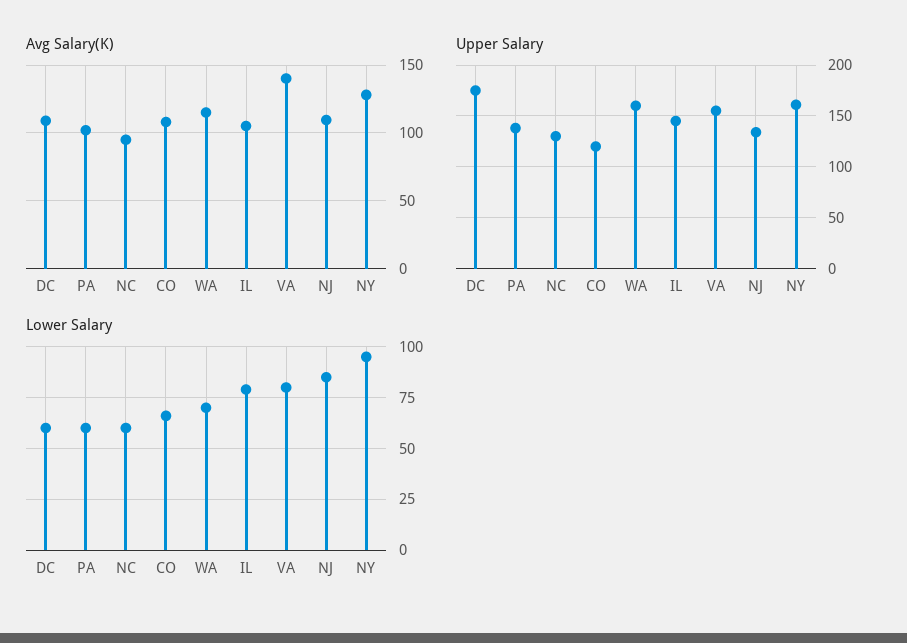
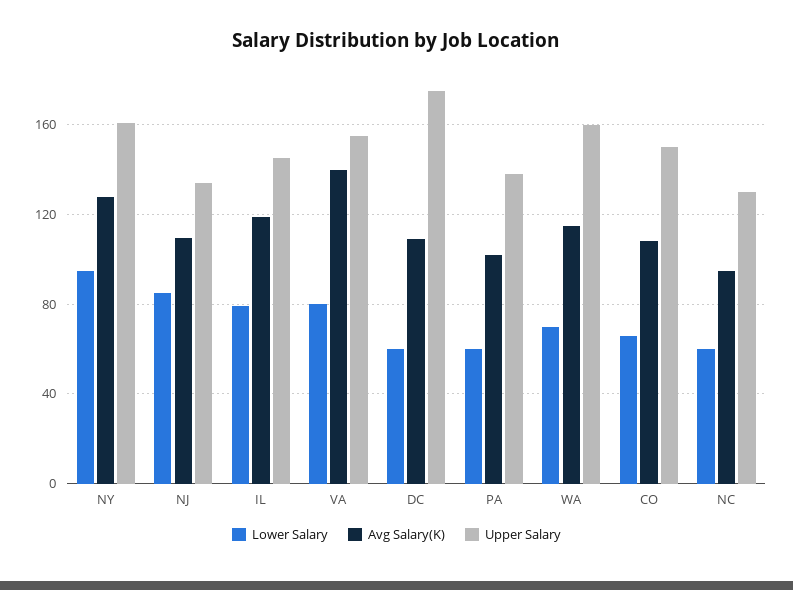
  {
    "Avg Salary(K)": {
      "DC": 110,
      "PA": 100,
      "NC": 95,
      "CO": 110,
      "WA": 115,
-     "IL": 105,
+     "IL": 120,
      "VA": 140,
      "NJ": 110,
      "NY": 130
    },
    "Upper Salary": {
      "DC": 175,
      "PA": 140,
      "NC": 130,
-     "CO": 120,
+     "CO": 150,
      "WA": 160,
      "IL": 145,
      "VA": 155,
      "NJ": 135,
      "NY": 160
    },
    "Lower Salary": {
      "DC": 60,
      "PA": 60,
      "NC": 60,
      "CO": 65,
      "WA": 70,
      "IL": 80,
      "VA": 80,
      "NJ": 85,
      "NY": 95
    }
  }

